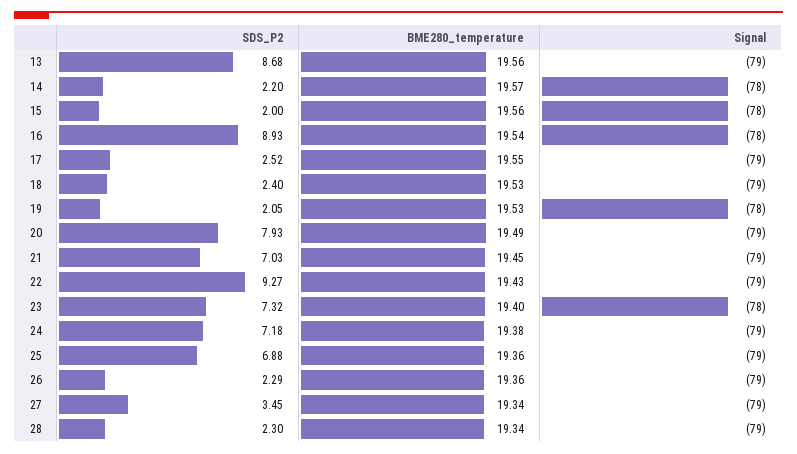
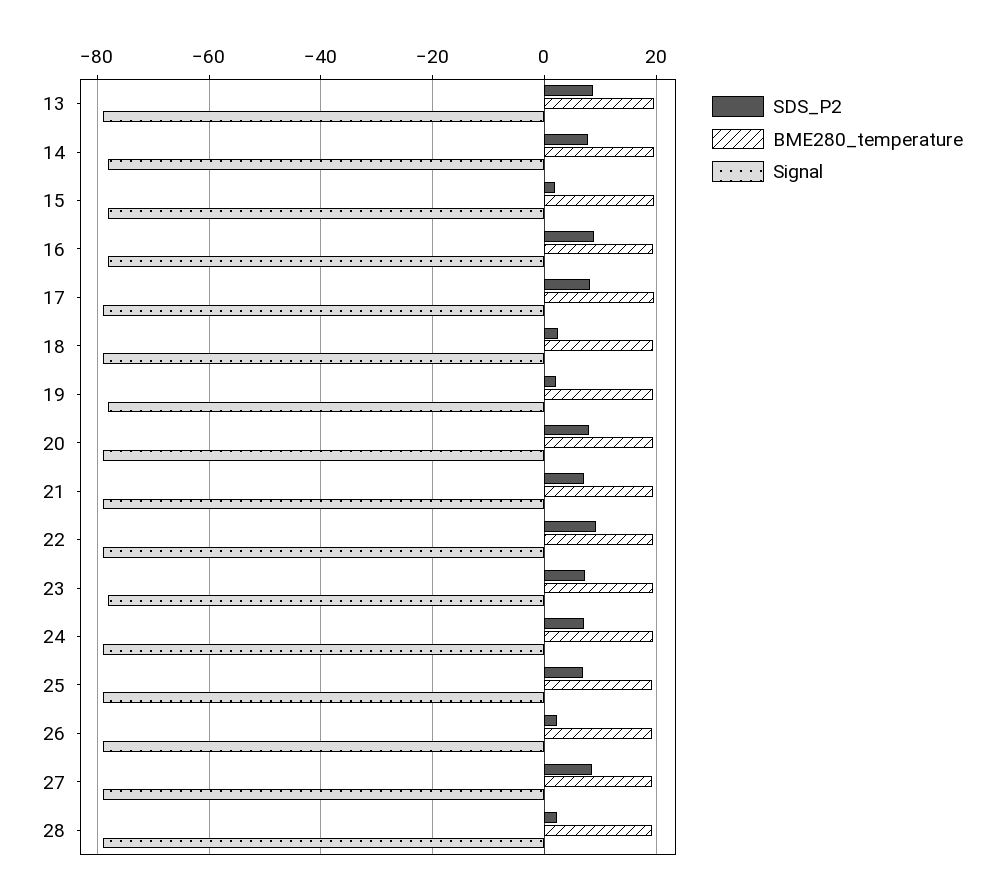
  {
    "SDS_P2": {
      "13": 8.68,
-     "14": 2.2,
+     "14": 8,
      "15": 2,
      "16": 8.93,
-     "17": 2.52,
+     "17": 8,
      "18": 2.4,
      "19": 2.05,
      "20": 7.93,
      "21": 7.03,
      "22": 9.27,
      "23": 7.32,
      "24": 7.18,
      "25": 6.88,
      "26": 2.29,
-     "27": 3.45,
+     "27": 8,
      "28": 2.3
    },
    "BME280_temperature": {
      "13": 19.56,
      "14": 19.57,
      "15": 19.56,
      "16": 19.54,
      "17": 19.55,
      "18": 19.53,
      "19": 19.53,
      "20": 19.49,
      "21": 19.45,
      "22": 19.43,
      "23": 19.4,
      "24": 19.38,
      "25": 19.36,
      "26": 19.36,
      "27": 19.34,
      "28": 19.34
    },
    "Signal": {
      "13": -79,
      "14": -78,
      "15": -78,
      "16": -78,
      "17": -79,
      "18": -79,
      "19": -78,
      "20": -79,
      "21": -79,
      "22": -79,
      "23": -78,
      "24": -79,
      "25": -79,
      "26": -79,
      "27": -79,
      "28": -79
    }
  }

